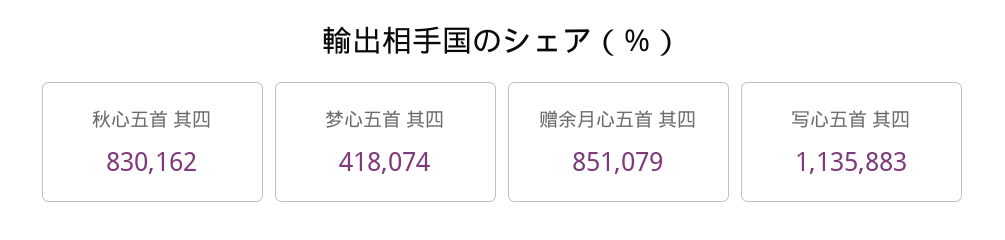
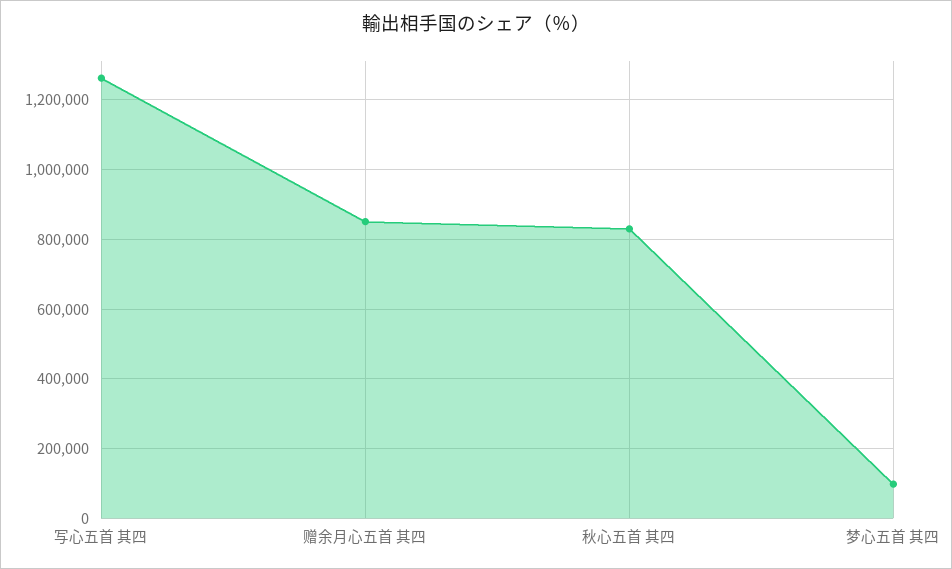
  {
    "秋心五首 其四": 830162,
-   "梦心五首 其四": 418074,
+   "梦心五首 其四": 100000,
    "赠余月心五首 其四": 851079,
-   "写心五首 其四": 1135883
+   "写心五首 其四": 1260000
  }

